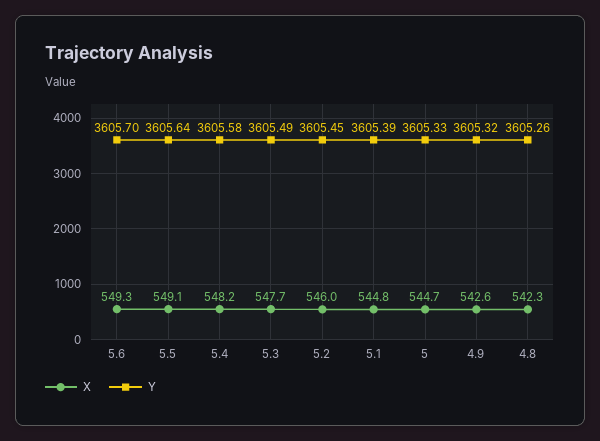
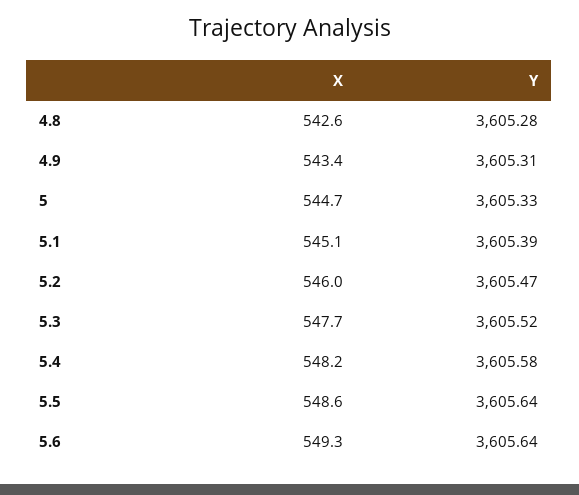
  {
    "X": {
      "5.6": 549.3,
-     "5.5": 549.1,
+     "5.5": 548.6,
      "5.4": 548.2,
      "5.3": 547.7,
      "5.2": 546,
-     "5.1": 544.8,
+     "5.1": 545.1,
      "5": 544.7,
-     "4.9": 542.6,
+     "4.9": 543.4,
-     "4.8": 542.3
+     "4.8": 542.6
    },
    "Y": {
-     "5.6": 3605.7,
+     "5.6": 3605.64,
      "5.5": 3605.64,
      "5.4": 3605.58,
-     "5.3": 3605.49,
+     "5.3": 3605.52,
-     "5.2": 3605.45,
+     "5.2": 3605.47,
      "5.1": 3605.39,
      "5": 3605.33,
-     "4.9": 3605.32,
+     "4.9": 3605.31,
-     "4.8": 3605.26
+     "4.8": 3605.28
    }
  }

